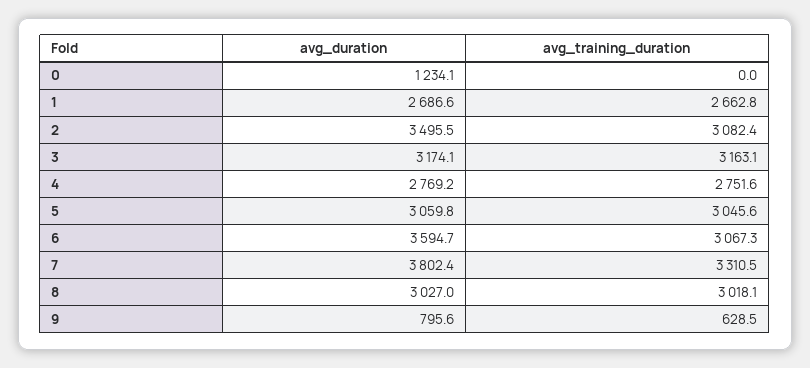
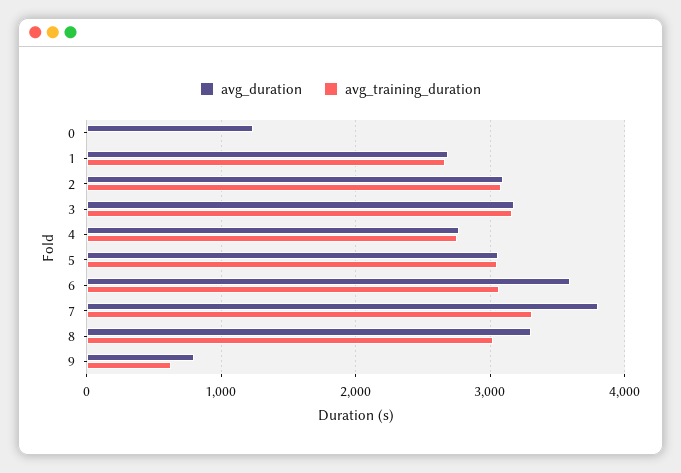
  {
    "avg_duration": {
      "0": 1234.1,
      "1": 2686.6,
-     "2": 3495.5,
+     "2": 3100,
      "3": 3174.1,
      "4": 2769.2,
      "5": 3059.8,
      "6": 3594.7,
      "7": 3802.4,
-     "8": 3027,
+     "8": 3300,
      "9": 795.6
    },
    "avg_training_duration": {
      "0": 0,
      "1": 2662.8,
      "2": 3082.4,
      "3": 3163.1,
      "4": 2751.6,
      "5": 3045.6,
      "6": 3067.3,
      "7": 3310.5,
      "8": 3018.1,
      "9": 628.5
    }
  }

